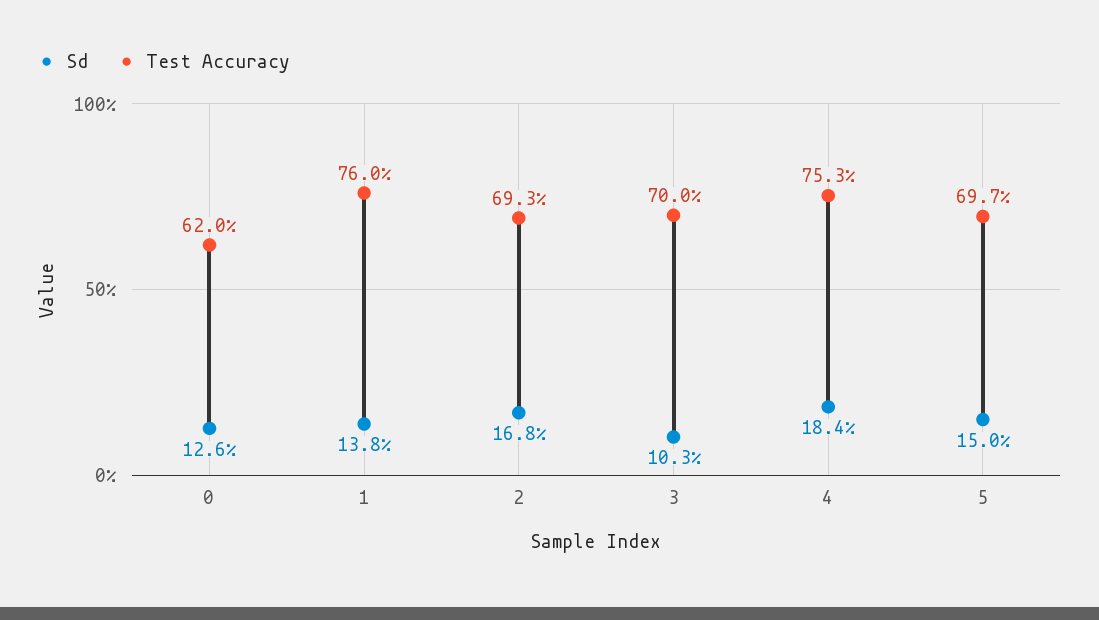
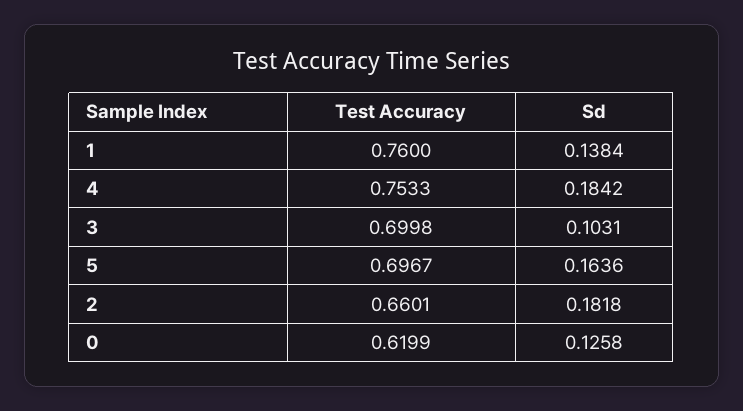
  {
    "Sd": {
      "0": 0.1258,
      "1": 0.1384,
-     "2": 0.168,
+     "2": 0.1818,
      "3": 0.1031,
      "4": 0.1842,
-     "5": 0.15
+     "5": 0.1636
    },
    "Test Accuracy": {
      "0": 0.6199,
      "1": 0.76,
-     "2": 0.693,
+     "2": 0.6601,
      "3": 0.6998,
      "4": 0.7533,
      "5": 0.6967
    }
  }

